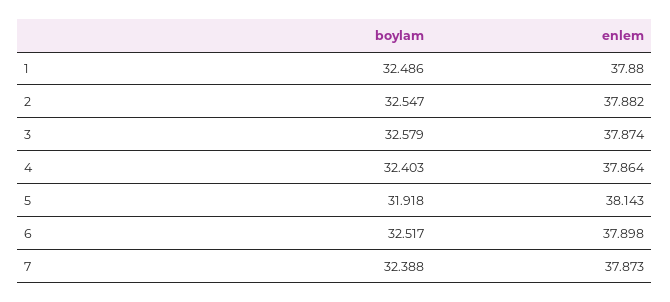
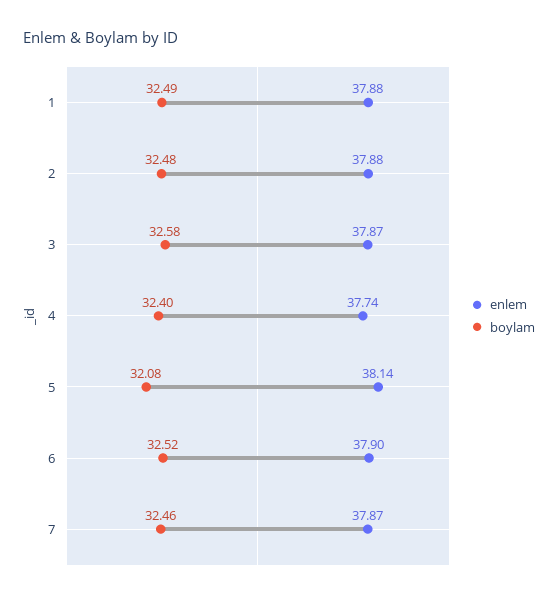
  {
    "boylam": {
      "1": 32.486,
-     "2": 32.547,
+     "2": 32.48,
      "3": 32.579,
      "4": 32.403,
-     "5": 31.918,
+     "5": 32.08,
      "6": 32.517,
-     "7": 32.388
+     "7": 32.46
    },
    "enlem": {
      "1": 37.88,
      "2": 37.882,
      "3": 37.874,
-     "4": 37.864,
+     "4": 37.74,
      "5": 38.143,
      "6": 37.898,
      "7": 37.873
    }
  }

